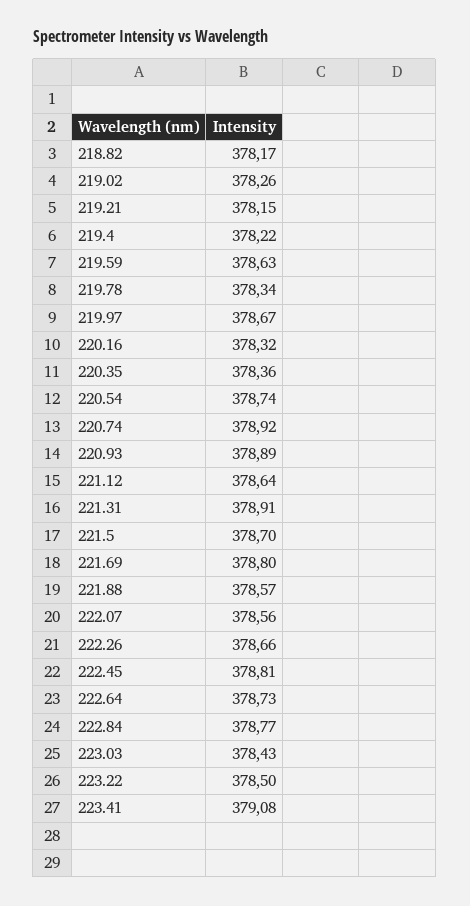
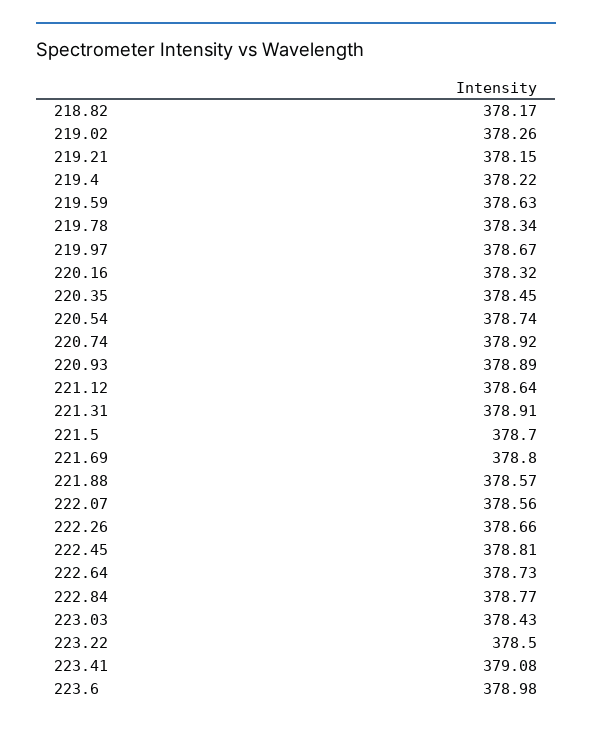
  {
    "218.82": 378.17,
    "219.02": 378.26,
    "219.21": 378.15,
    "219.4": 378.22,
    "219.59": 378.63,
    "219.78": 378.34,
    "219.97": 378.67,
    "220.16": 378.32,
-   "220.35": 378.36,
+   "220.35": 378.45,
    "220.54": 378.74,
    "220.74": 378.92,
    "220.93": 378.89,
    "221.12": 378.64,
    "221.31": 378.91,
    "221.5": 378.7,
    "221.69": 378.8,
    "221.88": 378.57,
    "222.07": 378.56,
    "222.26": 378.66,
    "222.45": 378.81,
    "222.64": 378.73,
    "222.84": 378.77,
    "223.03": 378.43,
    "223.22": 378.5,
-   "223.41": 379.08
+   "223.41": 379.08,
+   "223.6": 378.98
  }

